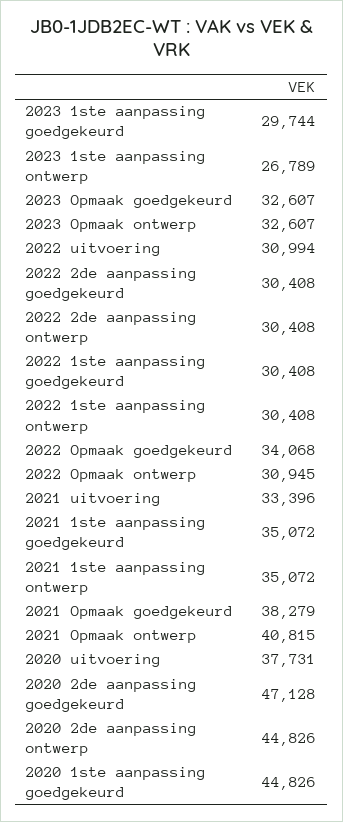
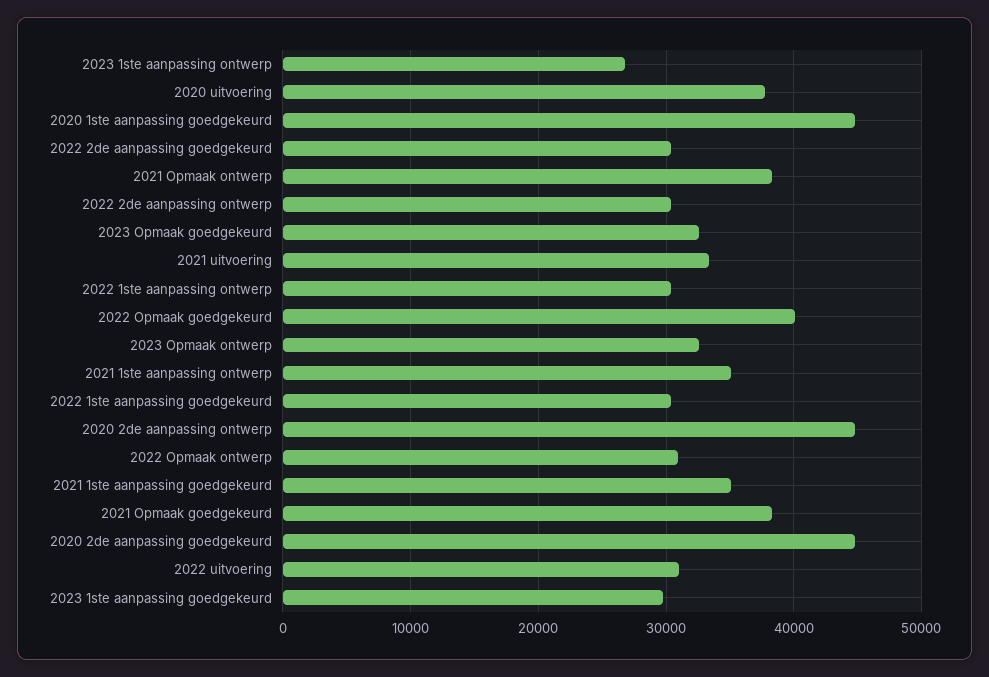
  {
    "2023 1ste aanpassing goedgekeurd": 29744,
    "2023 1ste aanpassing ontwerp": 26789,
    "2023 Opmaak goedgekeurd": 32607,
    "2023 Opmaak ontwerp": 32607,
    "2022 uitvoering": 30994,
    "2022 2de aanpassing goedgekeurd": 30408,
    "2022 2de aanpassing ontwerp": 30408,
    "2022 1ste aanpassing goedgekeurd": 30408,
    "2022 1ste aanpassing ontwerp": 30408,
-   "2022 Opmaak goedgekeurd": 34068,
+   "2022 Opmaak goedgekeurd": 40000,
    "2022 Opmaak ontwerp": 30945,
    "2021 uitvoering": 33396,
    "2021 1ste aanpassing goedgekeurd": 35072,
    "2021 1ste aanpassing ontwerp": 35072,
    "2021 Opmaak goedgekeurd": 38279,
-   "2021 Opmaak ontwerp": 40815,
+   "2021 Opmaak ontwerp": 38000,
    "2020 uitvoering": 37731,
-   "2020 2de aanpassing goedgekeurd": 47128,
+   "2020 2de aanpassing goedgekeurd": 45000,
    "2020 2de aanpassing ontwerp": 44826,
    "2020 1ste aanpassing goedgekeurd": 44826
  }

